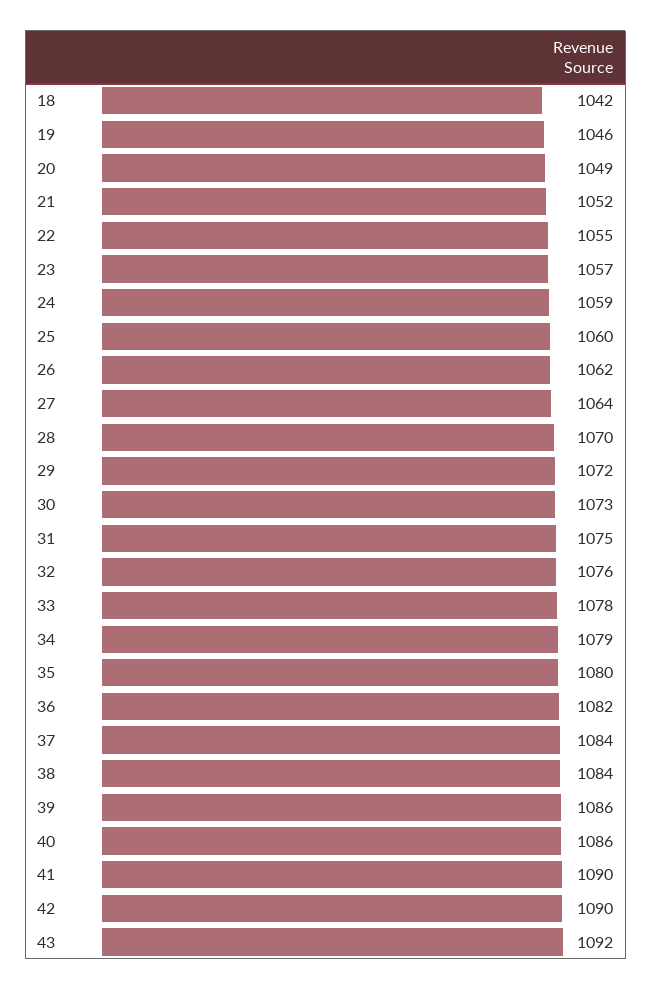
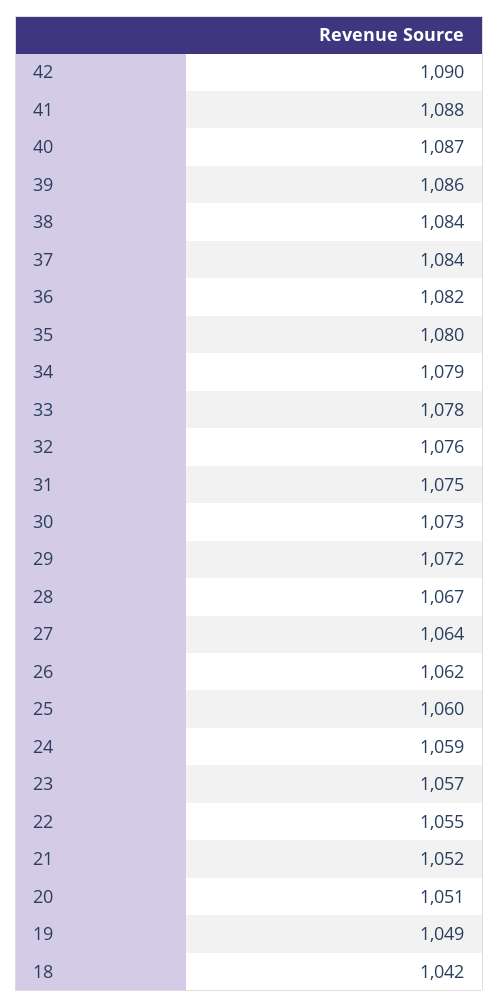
  {
    "18": 1042,
-   "19": 1046,
+   "19": 1049,
-   "20": 1049,
+   "20": 1051,
    "21": 1052,
    "22": 1055,
    "23": 1057,
    "24": 1059,
    "25": 1060,
    "26": 1062,
    "27": 1064,
-   "28": 1070,
+   "28": 1067,
    "29": 1072,
    "30": 1073,
    "31": 1075,
    "32": 1076,
    "33": 1078,
    "34": 1079,
    "35": 1080,
    "36": 1082,
    "37": 1084,
    "38": 1084,
    "39": 1086,
-   "40": 1086,
+   "40": 1087,
-   "41": 1090,
+   "41": 1088,
-   "42": 1090,
+   "42": 1090
-   "43": 1092
  }

